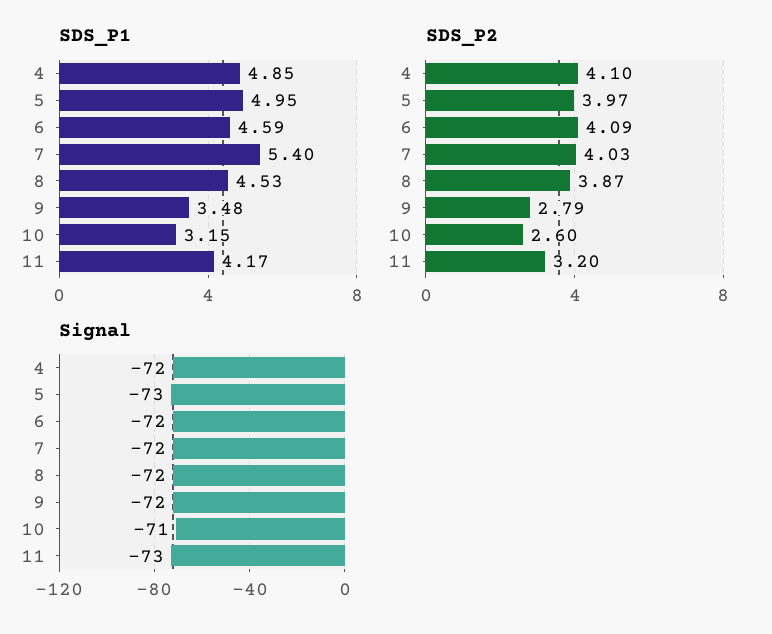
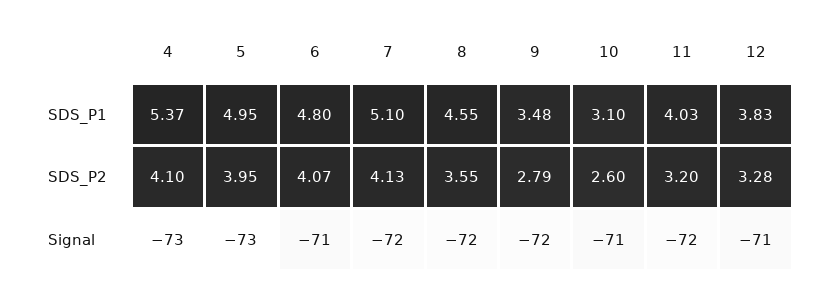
  {
    "SDS_P1": {
-     "4": 4.85,
+     "4": 5.37,
      "5": 4.95,
-     "6": 4.59,
+     "6": 4.8,
-     "7": 5.4,
+     "7": 5.1,
-     "8": 4.53,
+     "8": 4.55,
      "9": 3.48,
-     "10": 3.15,
+     "10": 3.1,
-     "11": 4.17
+     "11": 4.03,
+     "12": 3.83
    },
    "SDS_P2": {
      "4": 4.1,
-     "5": 3.97,
+     "5": 3.95,
-     "6": 4.09,
+     "6": 4.07,
-     "7": 4.03,
+     "7": 4.13,
-     "8": 3.87,
+     "8": 3.55,
      "9": 2.79,
      "10": 2.6,
-     "11": 3.2
+     "11": 3.2,
+     "12": 3.28
    },
    "Signal": {
-     "4": -72,
+     "4": -73,
      "5": -73,
-     "6": -72,
+     "6": -71,
      "7": -72,
      "8": -72,
      "9": -72,
      "10": -71,
-     "11": -73
+     "11": -72,
+     "12": -71
    }
  }

